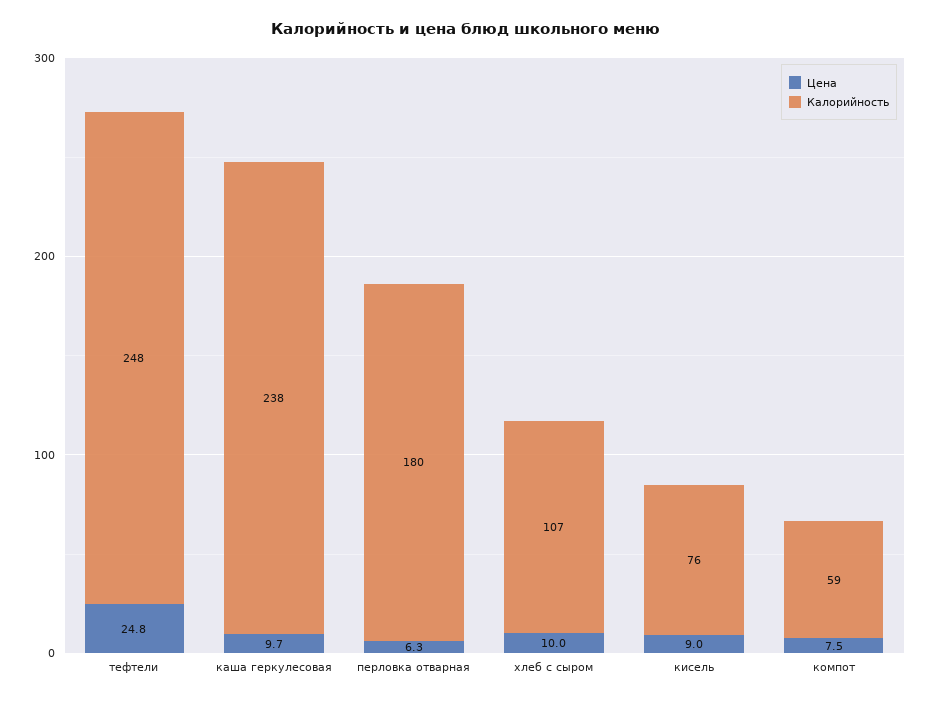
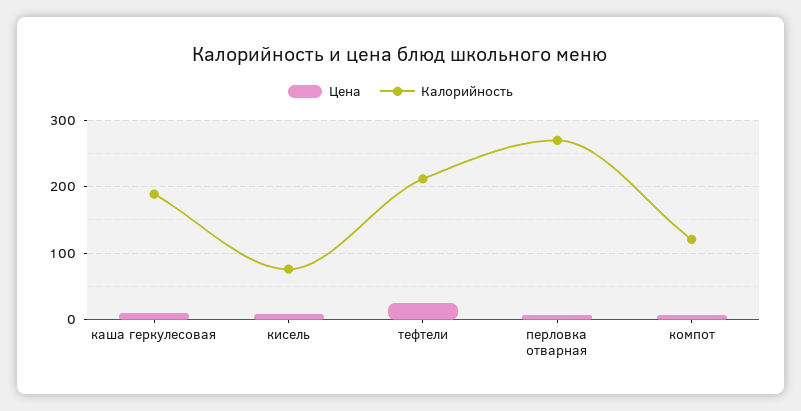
  {
    "Цена": {
      "тефтели": 24.8,
      "каша геркулесовая": 9.7,
      "перловка отварная": 6.3,
-     "хлеб с сыром": 10,
      "кисель": 9,
      "компот": 7.5
    },
    "Калорийность": {
-     "тефтели": 248,
+     "тефтели": 210,
-     "каша геркулесовая": 238,
+     "каша геркулесовая": 190,
-     "перловка отварная": 180,
+     "перловка отварная": 270,
-     "хлеб с сыром": 107,
      "кисель": 76,
-     "компот": 59
+     "компот": 120
    }
  }

